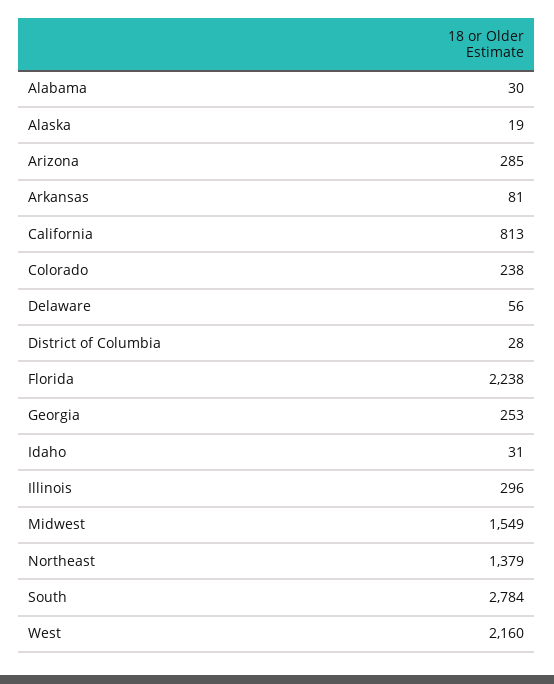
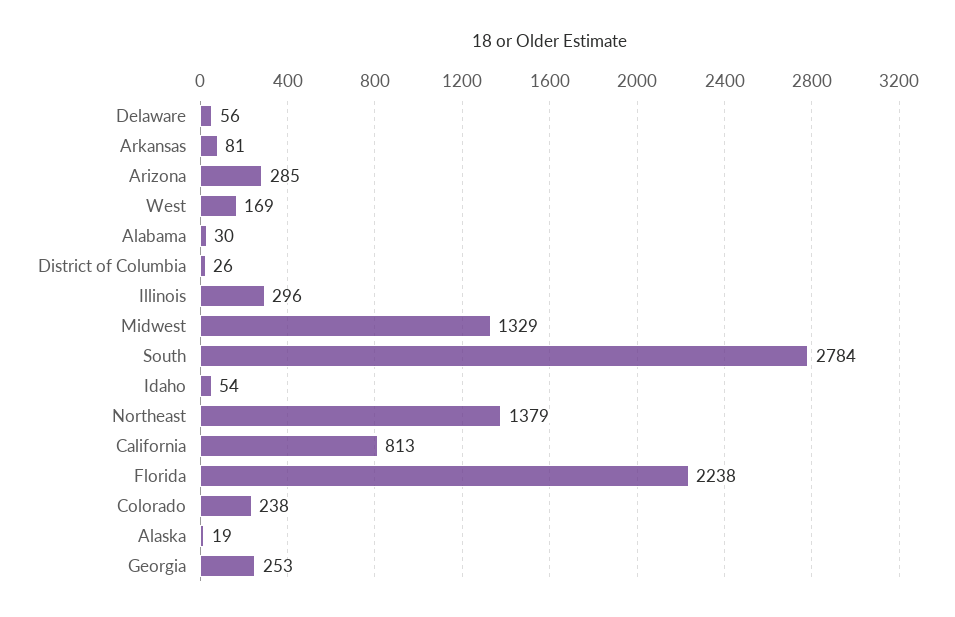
  {
    "Alabama": 30,
    "Alaska": 19,
    "Arizona": 285,
    "Arkansas": 81,
    "California": 813,
    "Colorado": 238,
    "Delaware": 56,
-   "District of Columbia": 28,
+   "District of Columbia": 26,
    "Florida": 2238,
    "Georgia": 253,
-   "Idaho": 31,
+   "Idaho": 54,
    "Illinois": 296,
-   "Midwest": 1549,
+   "Midwest": 1329,
    "Northeast": 1379,
    "South": 2784,
-   "West": 2160
+   "West": 169
  }

